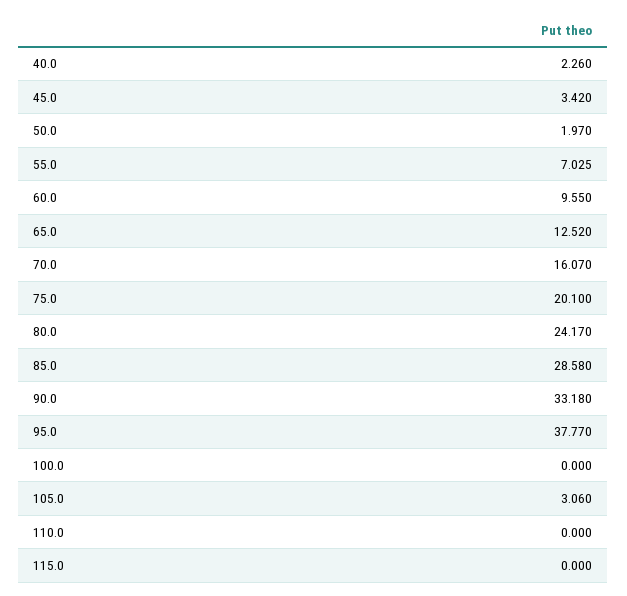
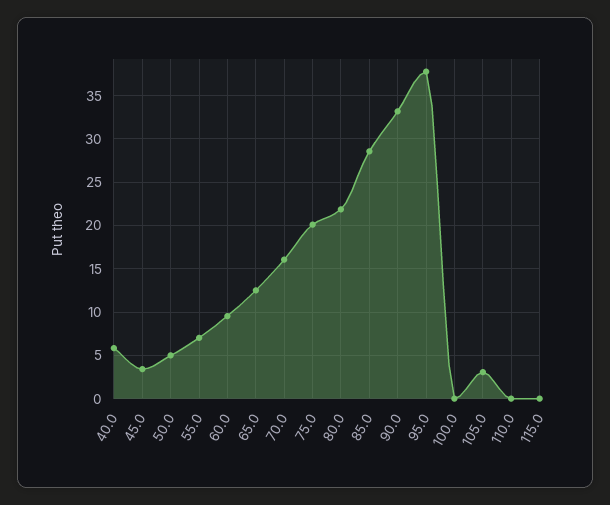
  {
-   "40.0": 2.26,
+   "40.0": 6,
    "45.0": 3.42,
-   "50.0": 1.97,
+   "50.0": 5,
    "55.0": 7.025,
    "60.0": 9.55,
    "65.0": 12.52,
    "70.0": 16.07,
    "75.0": 20.1,
-   "80.0": 24.17,
+   "80.0": 22,
    "85.0": 28.58,
    "90.0": 33.18,
    "95.0": 37.77,
    "100.0": 0,
    "105.0": 3.06,
    "110.0": 0,
    "115.0": 0
  }

